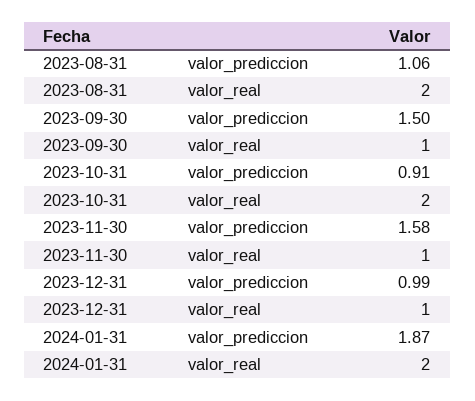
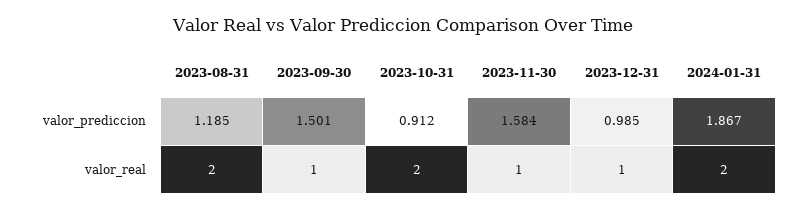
  {
    "2023-08-31": {
-     "valor_prediccion": 1.06,
+     "valor_prediccion": 1.185,
      "valor_real": 2
    },
    "2023-09-30": {
      "valor_prediccion": 1.501,
      "valor_real": 1
    },
    "2023-10-31": {
      "valor_prediccion": 0.912,
      "valor_real": 2
    },
    "2023-11-30": {
      "valor_prediccion": 1.584,
      "valor_real": 1
    },
    "2023-12-31": {
      "valor_prediccion": 0.985,
      "valor_real": 1
    },
    "2024-01-31": {
      "valor_prediccion": 1.867,
      "valor_real": 2
    }
  }

